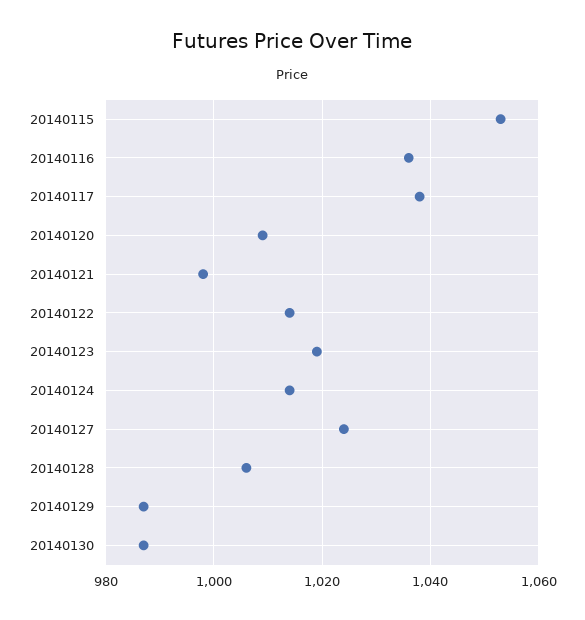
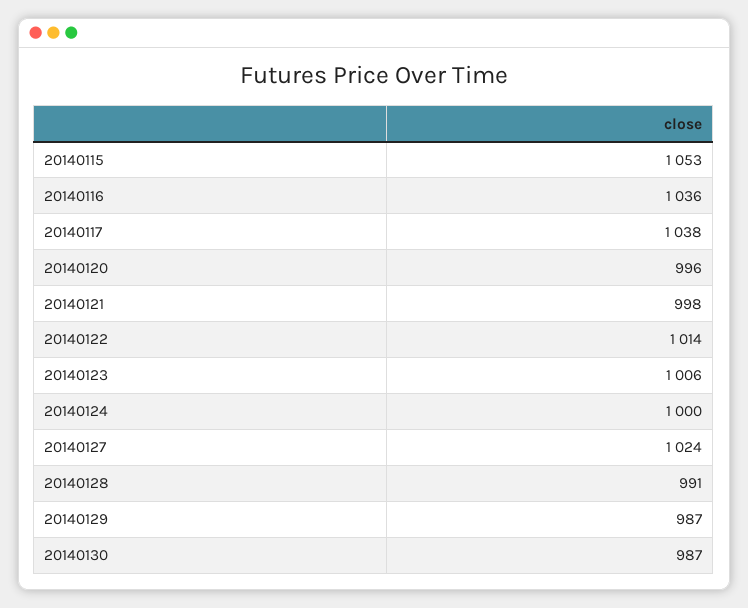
  {
    "20140115": 1053,
    "20140116": 1036,
    "20140117": 1038,
-   "20140120": 1010,
+   "20140120": 996,
    "20140121": 998,
    "20140122": 1014,
-   "20140123": 1020,
+   "20140123": 1006,
-   "20140124": 1015,
+   "20140124": 1000,
    "20140127": 1024,
-   "20140128": 1005,
+   "20140128": 991,
    "20140129": 987,
    "20140130": 987
  }

